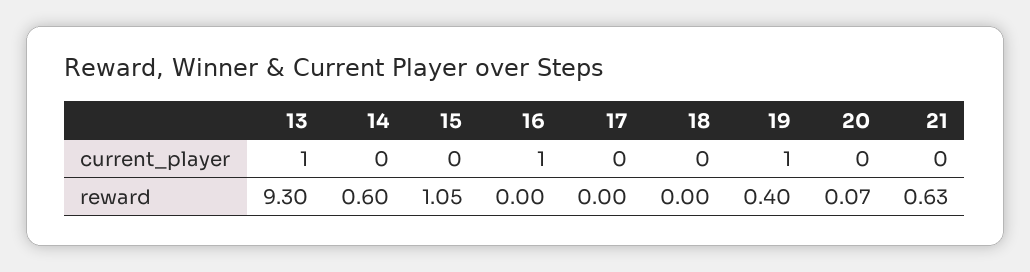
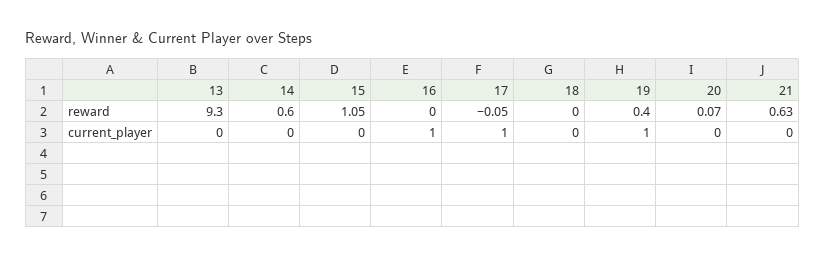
  {
    "13": {
-     "current_player": 1,
+     "current_player": 0,
      "reward": 9.3
    },
    "14": {
      "current_player": 0,
      "reward": 0.6
    },
    "15": {
      "current_player": 0,
      "reward": 1.05
    },
    "16": {
      "current_player": 1,
      "reward": 0
    },
    "17": {
-     "current_player": 0,
+     "current_player": 1,
-     "reward": 0
+     "reward": -0.05
    },
    "18": {
      "current_player": 0,
      "reward": 0
    },
    "19": {
      "current_player": 1,
      "reward": 0.4
    },
    "20": {
      "current_player": 0,
      "reward": 0.07
    },
    "21": {
      "current_player": 0,
      "reward": 0.63
    }
  }

